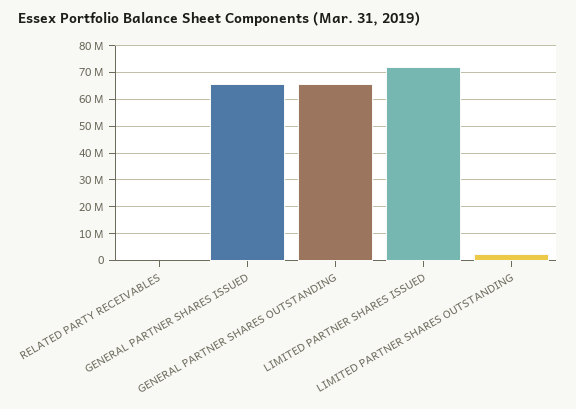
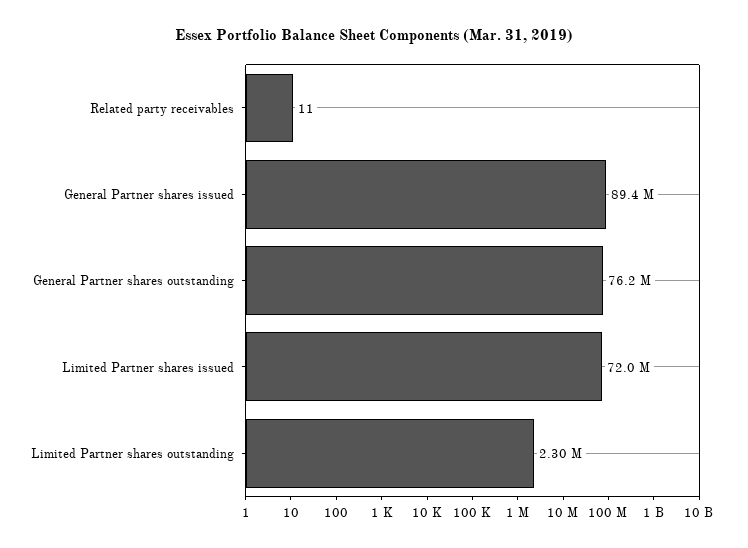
  {
    "RELATED PARTY RECEIVABLES": 11,
-   "GENERAL PARTNER SHARES ISSUED": 65000000,
+   "GENERAL PARTNER SHARES ISSUED": 89400000,
-   "GENERAL PARTNER SHARES OUTSTANDING": 65000000,
+   "GENERAL PARTNER SHARES OUTSTANDING": 76200000,
    "LIMITED PARTNER SHARES ISSUED": 72000000,
    "LIMITED PARTNER SHARES OUTSTANDING": 2300000
  }

